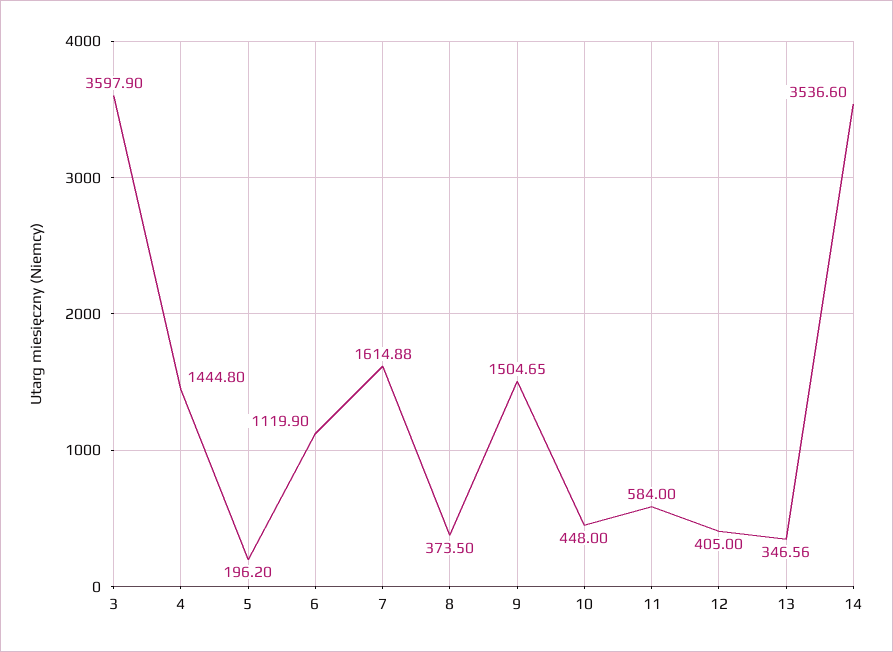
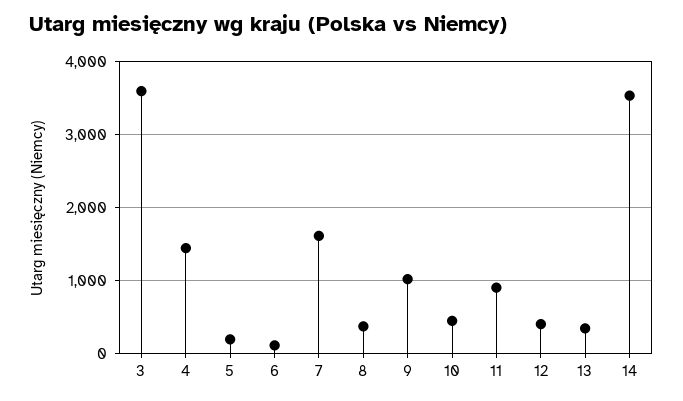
  {
    "3": 3597.9,
    "4": 1444.8,
    "5": 196.2,
-   "6": 1119.9,
+   "6": 100,
    "7": 1614.88,
    "8": 373.5,
-   "9": 1504.65,
+   "9": 1000,
    "10": 448,
-   "11": 584,
+   "11": 900,
    "12": 405,
    "13": 346.56,
    "14": 3536.6
  }

